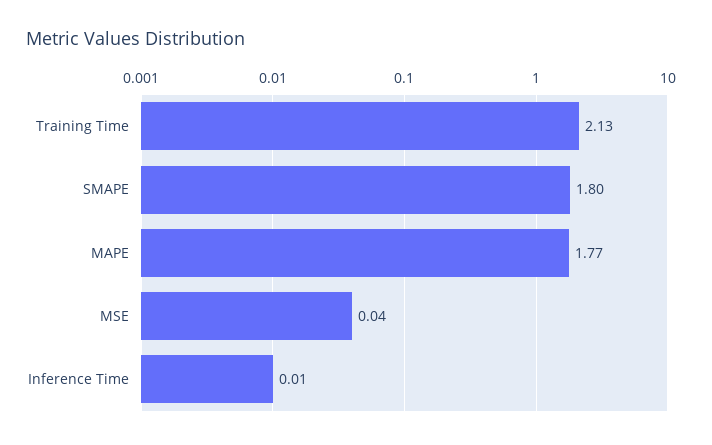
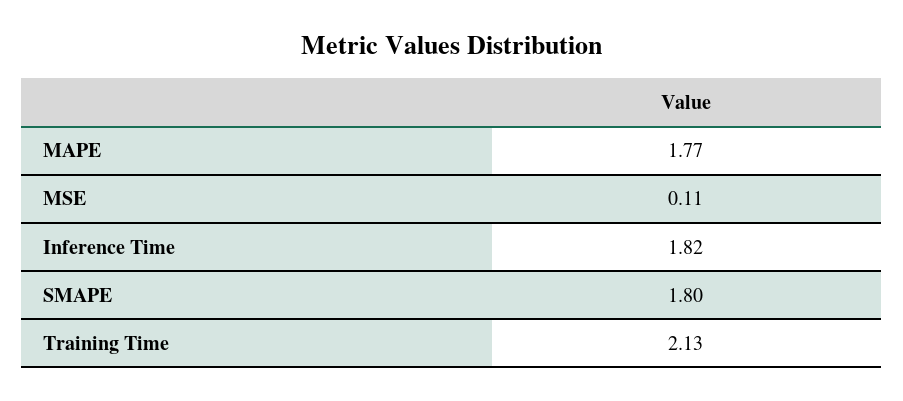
  {
    "Training Time": 2.13,
    "SMAPE": 1.8,
    "MAPE": 1.77,
-   "MSE": 0.04,
+   "MSE": 0.11,
-   "Inference Time": 0.01
+   "Inference Time": 1.82
  }

